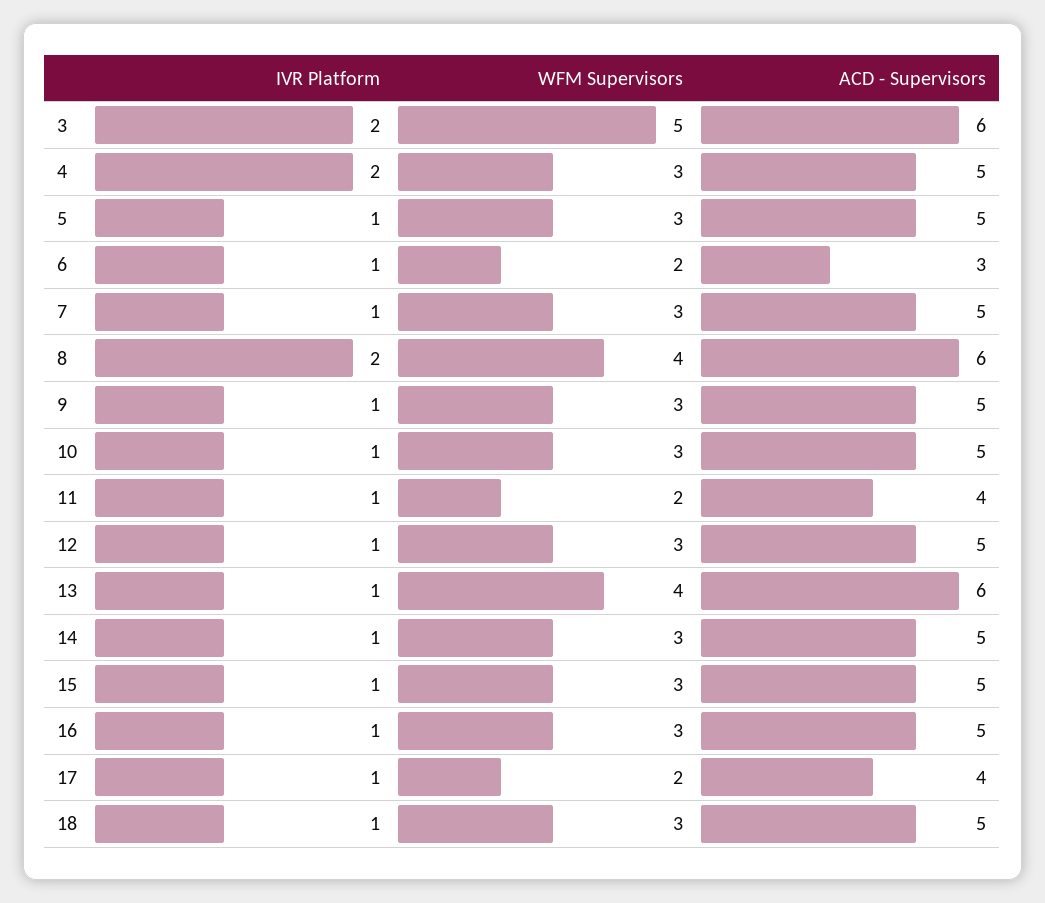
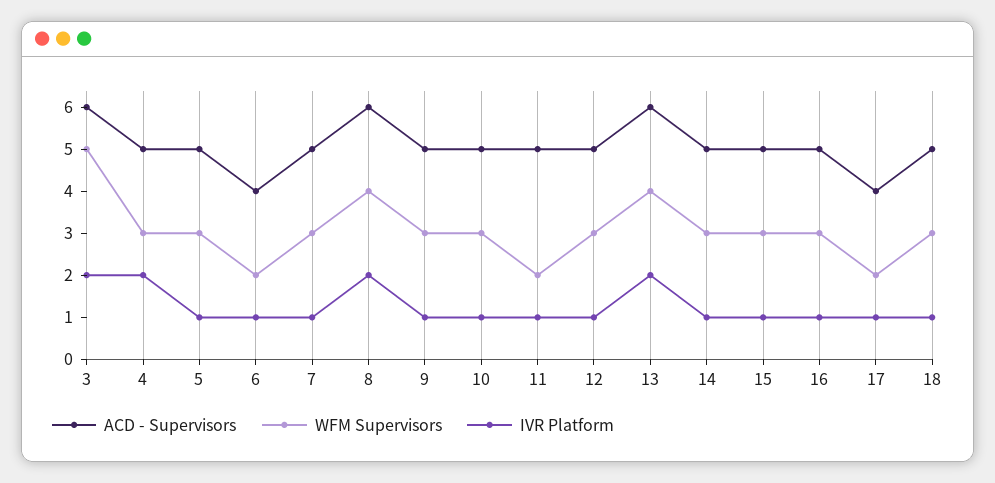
  {
    "IVR Platform": {
      "3": 2,
      "4": 2,
      "5": 1,
      "6": 1,
      "7": 1,
      "8": 2,
      "9": 1,
      "10": 1,
      "11": 1,
      "12": 1,
-     "13": 1,
+     "13": 2,
      "14": 1,
      "15": 1,
      "16": 1,
      "17": 1,
      "18": 1
    },
    "WFM Supervisors": {
      "3": 5,
      "4": 3,
      "5": 3,
      "6": 2,
      "7": 3,
      "8": 4,
      "9": 3,
      "10": 3,
      "11": 2,
      "12": 3,
      "13": 4,
      "14": 3,
      "15": 3,
      "16": 3,
      "17": 2,
      "18": 3
    },
    "ACD - Supervisors": {
      "3": 6,
      "4": 5,
      "5": 5,
-     "6": 3,
+     "6": 4,
      "7": 5,
      "8": 6,
      "9": 5,
      "10": 5,
-     "11": 4,
+     "11": 5,
      "12": 5,
      "13": 6,
      "14": 5,
      "15": 5,
      "16": 5,
      "17": 4,
      "18": 5
    }
  }

